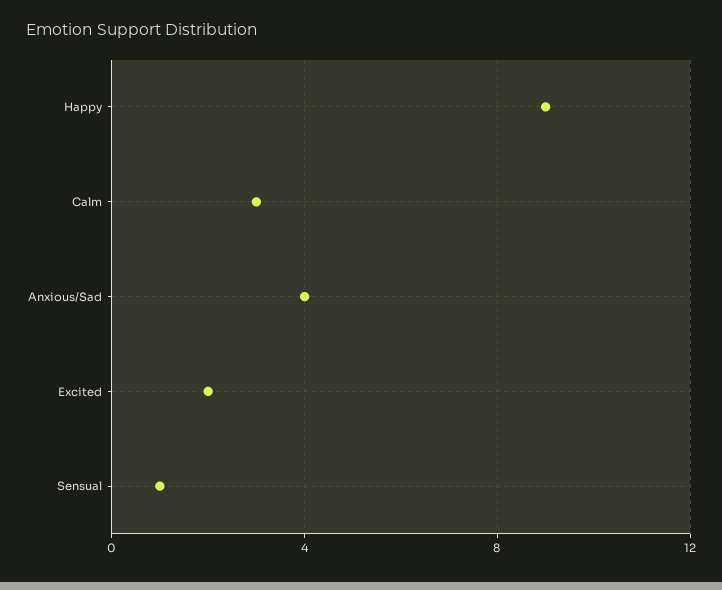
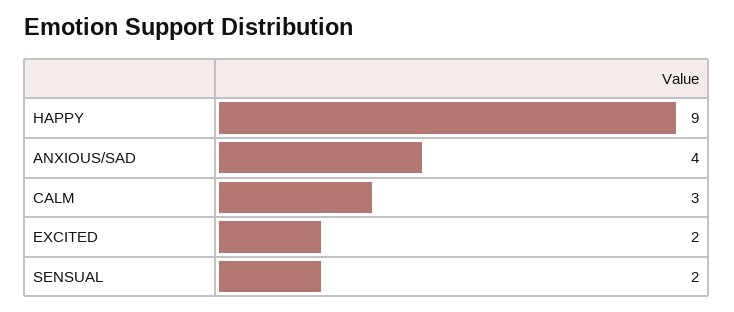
  {
    "Happy": 9,
    "Calm": 3,
    "Anxious/Sad": 4,
    "Excited": 2,
-   "Sensual": 1
+   "Sensual": 2
  }

